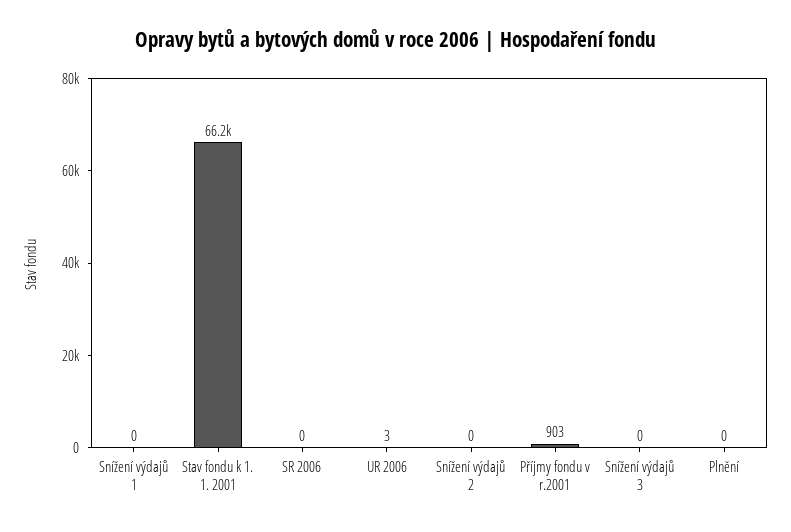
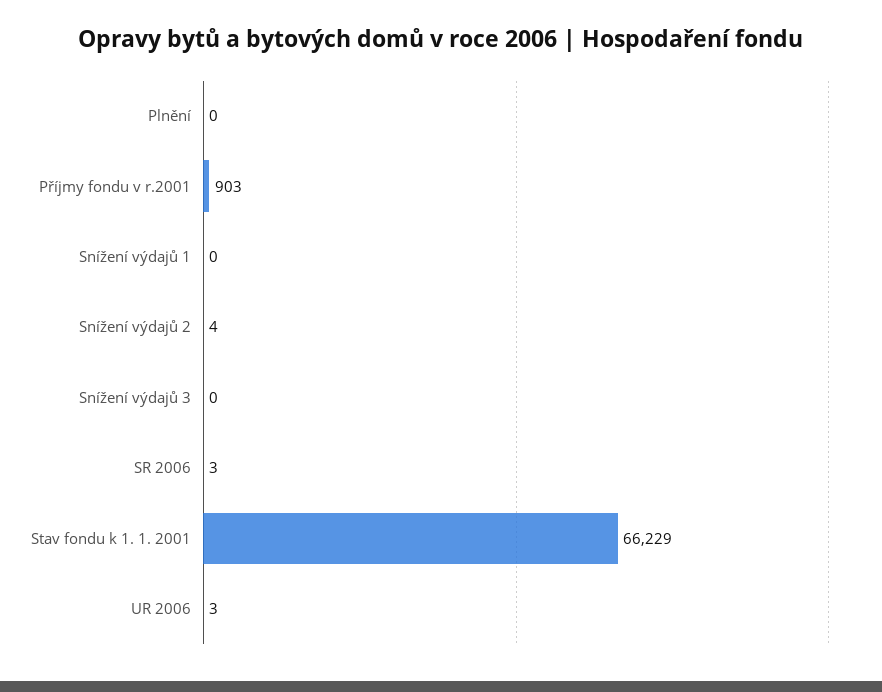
  {
    "Snížení výdajů 1": 0,
    "Stav fondu k 1. 1. 2001": 66229,
-   "SR 2006": 0,
+   "SR 2006": 3,
    "UR 2006": 3,
-   "Snížení výdajů 2": 0,
+   "Snížení výdajů 2": 4,
    "Příjmy fondu v r.2001": 903,
    "Snížení výdajů 3": 0,
    "Plnění": 0
  }

